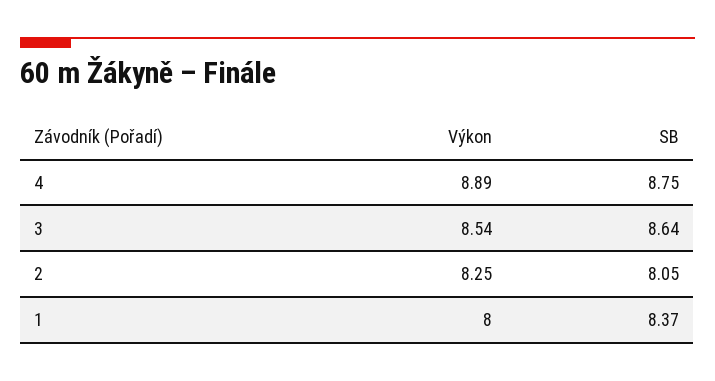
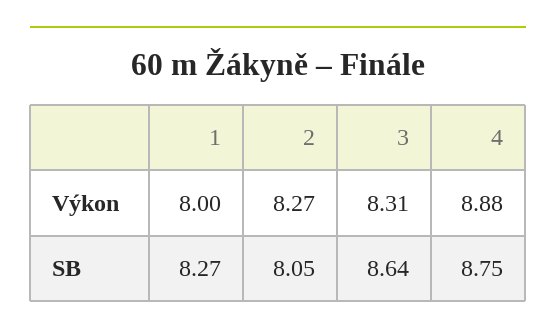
  {
    "Výkon": {
-     "4": 8.89,
+     "4": 8.88,
-     "3": 8.54,
+     "3": 8.31,
-     "2": 8.25,
+     "2": 8.27,
      "1": 8
    },
    "SB": {
      "4": 8.75,
      "3": 8.64,
      "2": 8.05,
-     "1": 8.37
+     "1": 8.27
    }
  }

